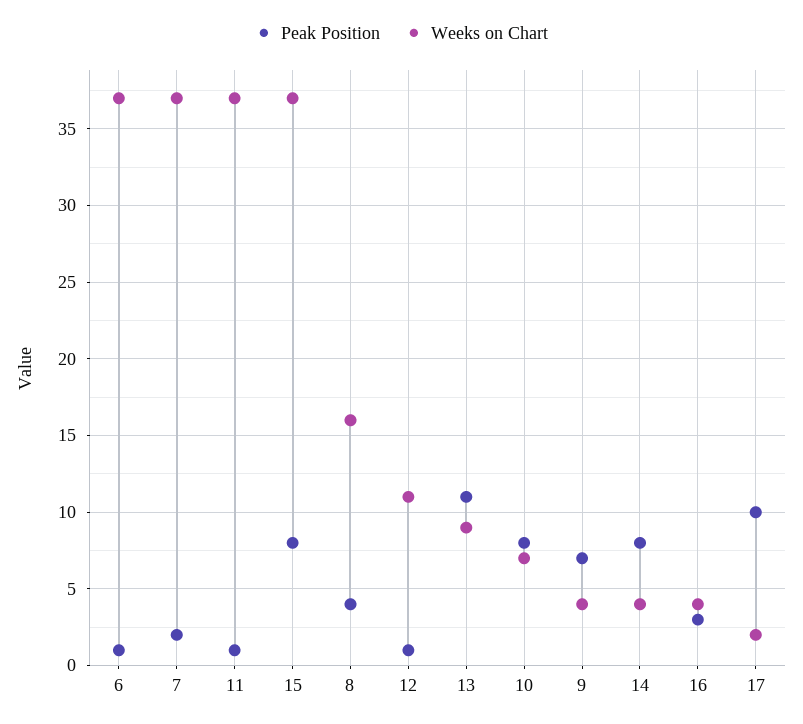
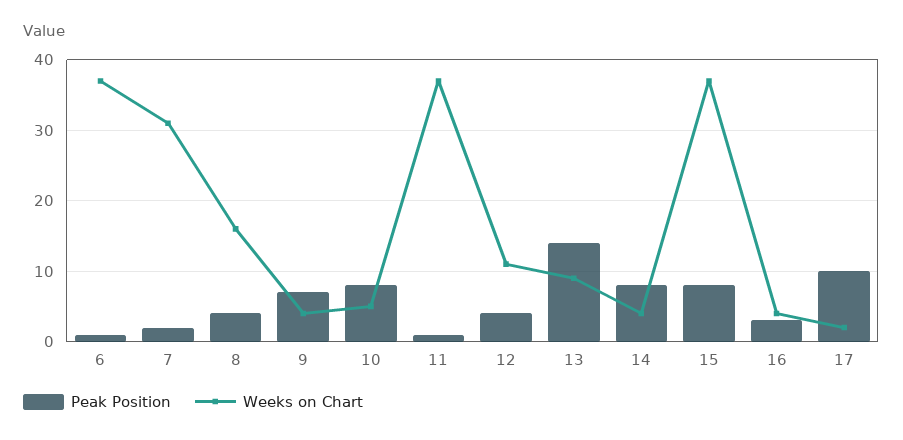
  {
    "Peak Position": {
      "6": 1,
      "7": 2,
      "11": 1,
      "15": 8,
      "8": 4,
-     "12": 1,
+     "12": 4,
-     "13": 11,
+     "13": 14,
      "10": 8,
      "9": 7,
      "14": 8,
      "16": 3,
      "17": 10
    },
    "Weeks on Chart": {
      "6": 37,
-     "7": 37,
+     "7": 31,
      "11": 37,
      "15": 37,
      "8": 16,
      "12": 11,
      "13": 9,
-     "10": 7,
+     "10": 5,
      "9": 4,
      "14": 4,
      "16": 4,
      "17": 2
    }
  }

